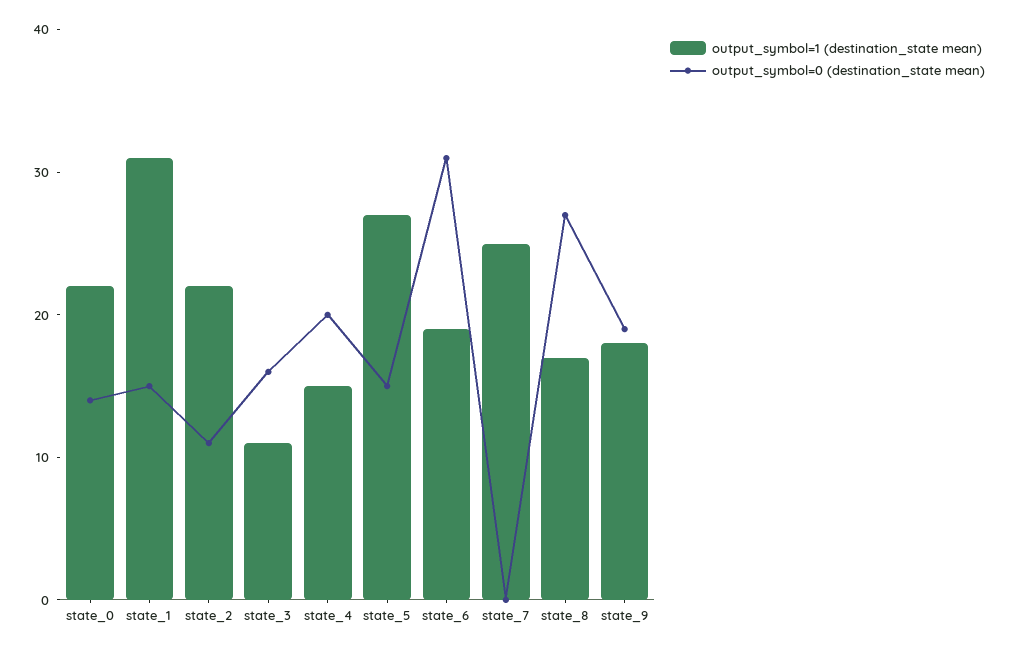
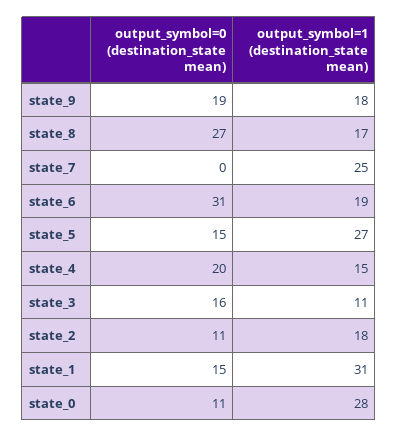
  {
    "output_symbol=1 (destination_state mean)": {
-     "state_0": 22,
+     "state_0": 28,
      "state_1": 31,
-     "state_2": 22,
+     "state_2": 18,
      "state_3": 11,
      "state_4": 15,
      "state_5": 27,
      "state_6": 19,
      "state_7": 25,
      "state_8": 17,
      "state_9": 18
    },
    "output_symbol=0 (destination_state mean)": {
-     "state_0": 14,
+     "state_0": 11,
      "state_1": 15,
      "state_2": 11,
      "state_3": 16,
      "state_4": 20,
      "state_5": 15,
      "state_6": 31,
      "state_7": 0,
      "state_8": 27,
      "state_9": 19
    }
  }

